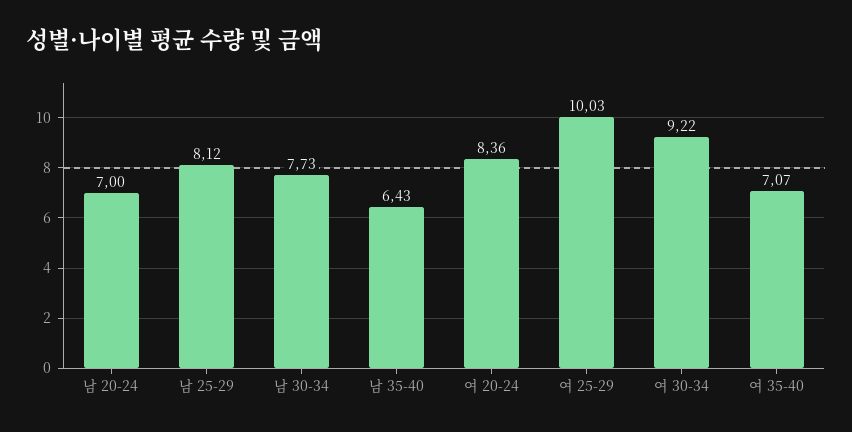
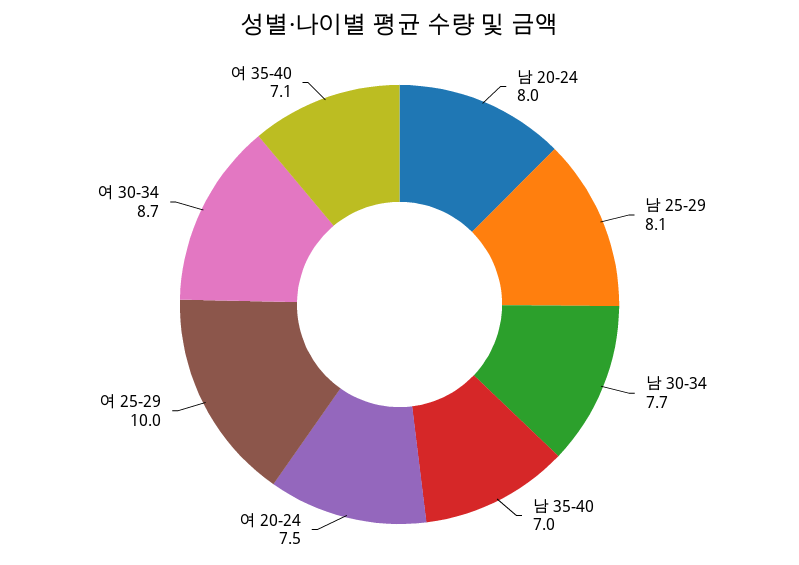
  {
-   "남 20-24": 7,
+   "남 20-24": 8,
    "남 25-29": 8.12,
    "남 30-34": 7.73,
-   "남 35-40": 6.43,
+   "남 35-40": 7,
-   "여 20-24": 8.36,
+   "여 20-24": 7.5,
    "여 25-29": 10.03,
-   "여 30-34": 9.22,
+   "여 30-34": 8.7,
    "여 35-40": 7.07
  }

